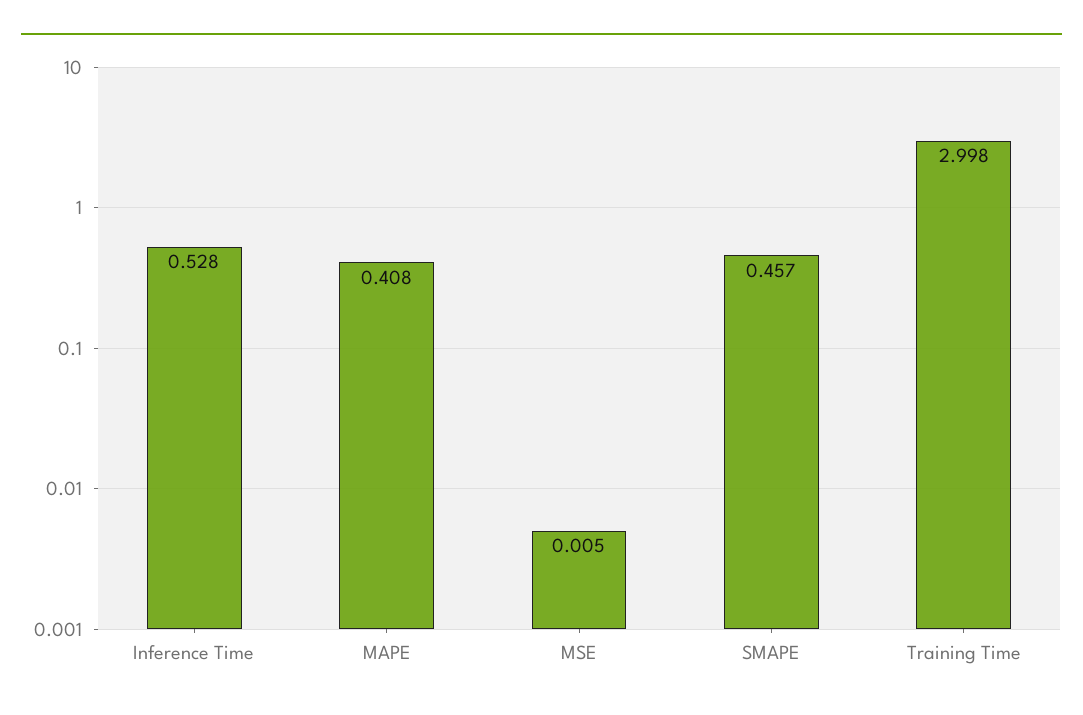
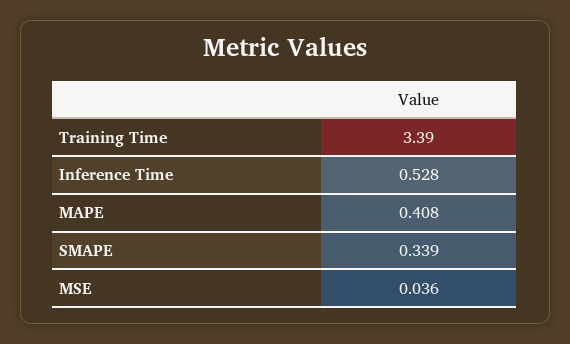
  {
    "Inference Time": 0.528,
    "MAPE": 0.408,
-   "MSE": 0.005,
+   "MSE": 0.036,
-   "SMAPE": 0.457,
+   "SMAPE": 0.339,
-   "Training Time": 2.998
+   "Training Time": 3.39
  }

